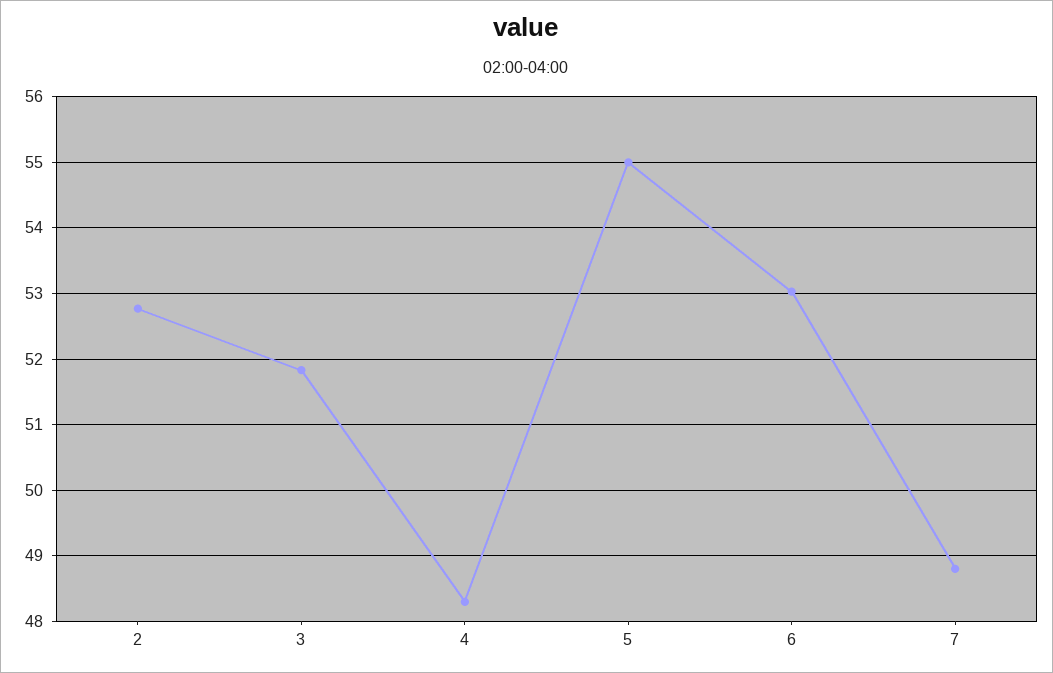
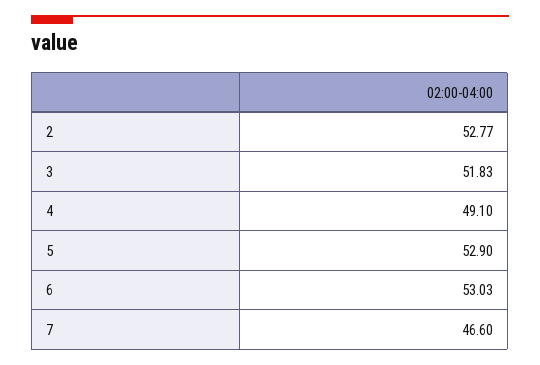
  {
    "2": 52.77,
    "3": 51.83,
-   "4": 48.3,
+   "4": 49.1,
-   "5": 55,
+   "5": 52.9,
    "6": 53.03,
-   "7": 48.8
+   "7": 46.6
  }

